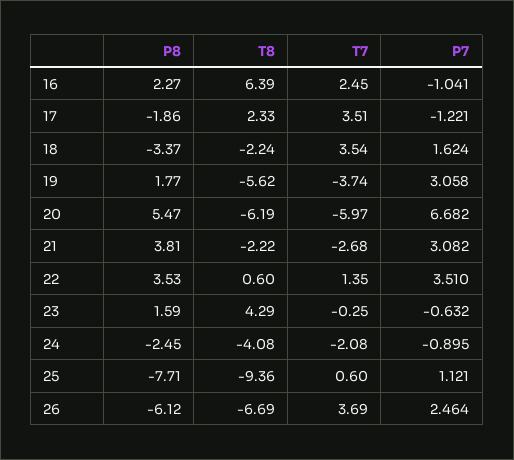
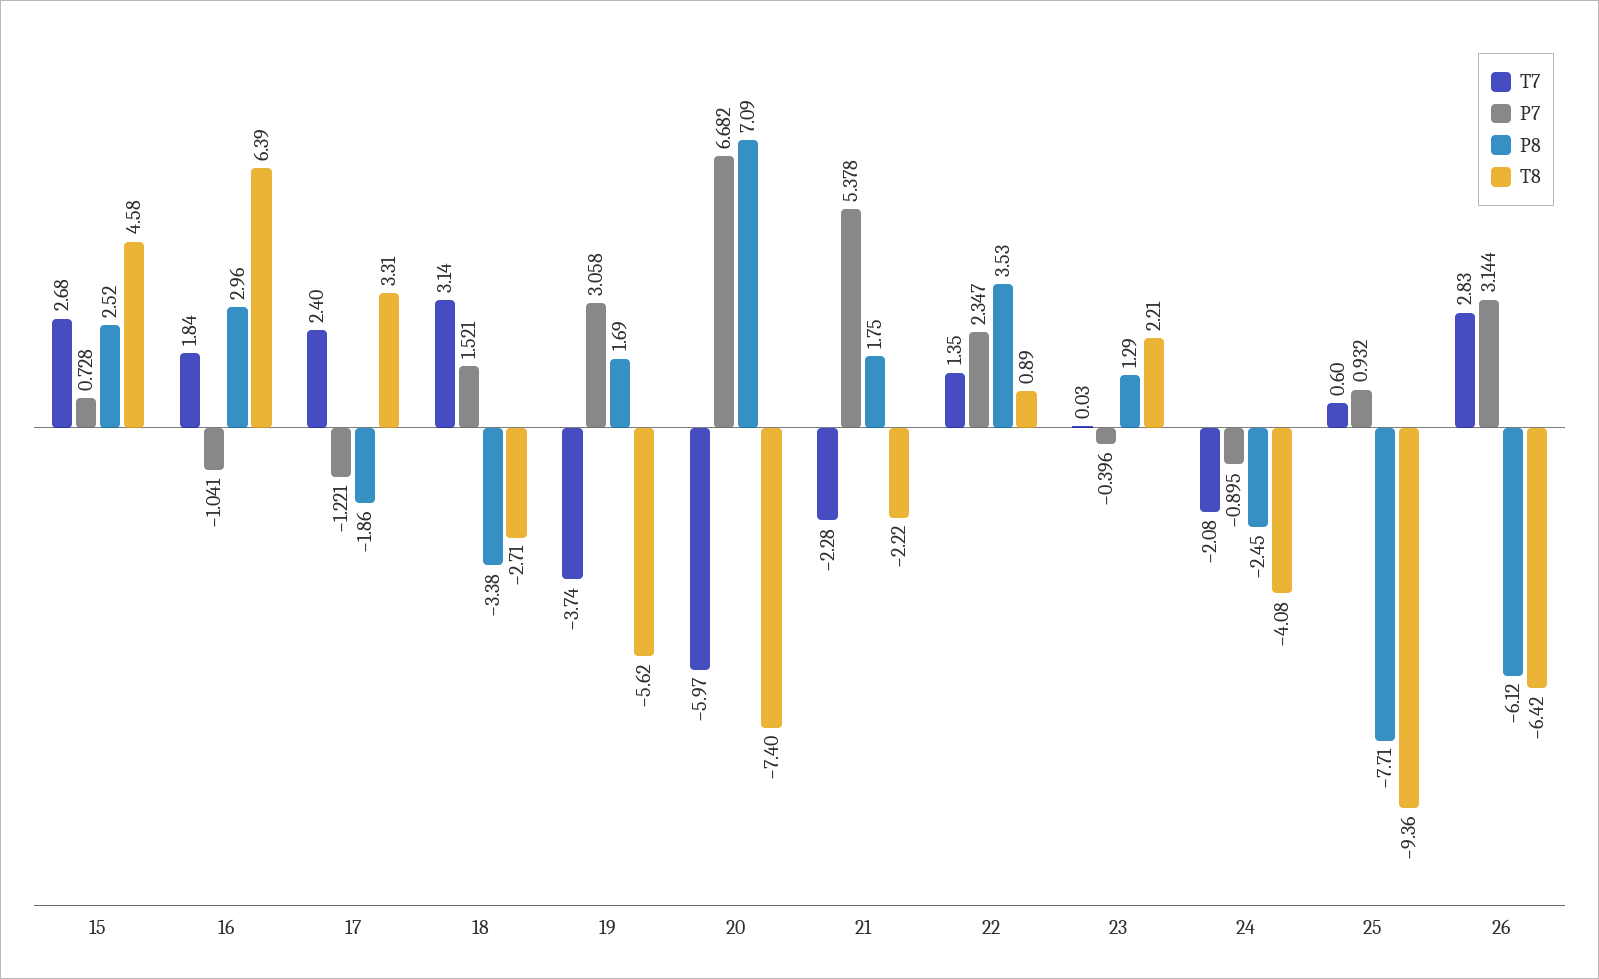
  {
    "P8": {
-     "16": 2.27,
+     "16": 2.96,
      "17": -1.86,
-     "18": -3.37,
+     "18": -3.38,
-     "19": 1.77,
+     "19": 1.69,
-     "20": 5.47,
+     "20": 7.09,
-     "21": 3.81,
+     "21": 1.75,
      "22": 3.53,
-     "23": 1.59,
+     "23": 1.29,
      "24": -2.45,
      "25": -7.71,
-     "26": -6.12
+     "26": -6.12,
+     "15": 2.52
    },
    "T8": {
      "16": 6.39,
-     "17": 2.33,
+     "17": 3.31,
-     "18": -2.24,
+     "18": -2.71,
      "19": -5.62,
-     "20": -6.19,
+     "20": -7.4,
      "21": -2.22,
-     "22": 0.6,
+     "22": 0.89,
-     "23": 4.29,
+     "23": 2.21,
      "24": -4.08,
      "25": -9.36,
-     "26": -6.69
+     "26": -6.42,
+     "15": 4.58
    },
    "T7": {
-     "16": 2.45,
+     "16": 1.84,
-     "17": 3.51,
+     "17": 2.4,
-     "18": 3.54,
+     "18": 3.14,
      "19": -3.74,
      "20": -5.97,
-     "21": -2.68,
+     "21": -2.28,
      "22": 1.35,
-     "23": -0.25,
+     "23": 0.03,
      "24": -2.08,
      "25": 0.6,
-     "26": 3.69
+     "26": 2.83,
+     "15": 2.68
    },
    "P7": {
      "16": -1.041,
      "17": -1.221,
-     "18": 1.624,
+     "18": 1.521,
      "19": 3.058,
      "20": 6.682,
-     "21": 3.082,
+     "21": 5.378,
-     "22": 3.51,
+     "22": 2.347,
-     "23": -0.632,
+     "23": -0.396,
      "24": -0.895,
-     "25": 1.121,
+     "25": 0.932,
-     "26": 2.464
+     "26": 3.144,
+     "15": 0.728
    }
  }

